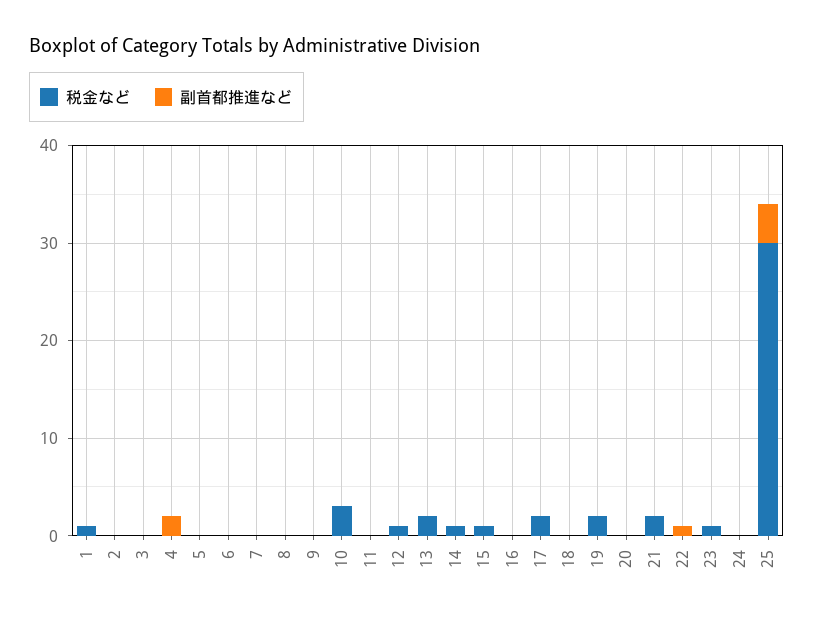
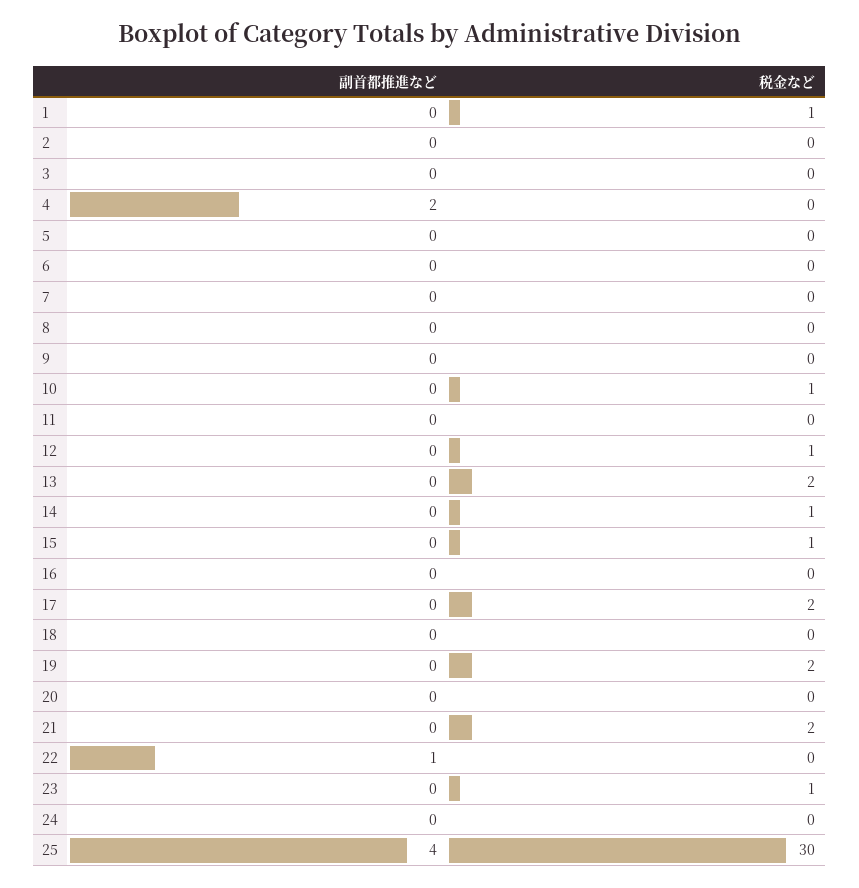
  {
    "税金など": {
      "1": 1,
      "2": 0,
      "3": 0,
      "4": 0,
      "5": 0,
      "6": 0,
      "7": 0,
      "8": 0,
      "9": 0,
-     "10": 3,
+     "10": 1,
      "11": 0,
      "12": 1,
      "13": 2,
      "14": 1,
      "15": 1,
      "16": 0,
      "17": 2,
      "18": 0,
      "19": 2,
      "20": 0,
      "21": 2,
      "22": 0,
      "23": 1,
      "24": 0,
      "25": 30
    },
    "副首都推進など": {
      "1": 0,
      "2": 0,
      "3": 0,
      "4": 2,
      "5": 0,
      "6": 0,
      "7": 0,
      "8": 0,
      "9": 0,
      "10": 0,
      "11": 0,
      "12": 0,
      "13": 0,
      "14": 0,
      "15": 0,
      "16": 0,
      "17": 0,
      "18": 0,
      "19": 0,
      "20": 0,
      "21": 0,
      "22": 1,
      "23": 0,
      "24": 0,
      "25": 4
    }
  }

